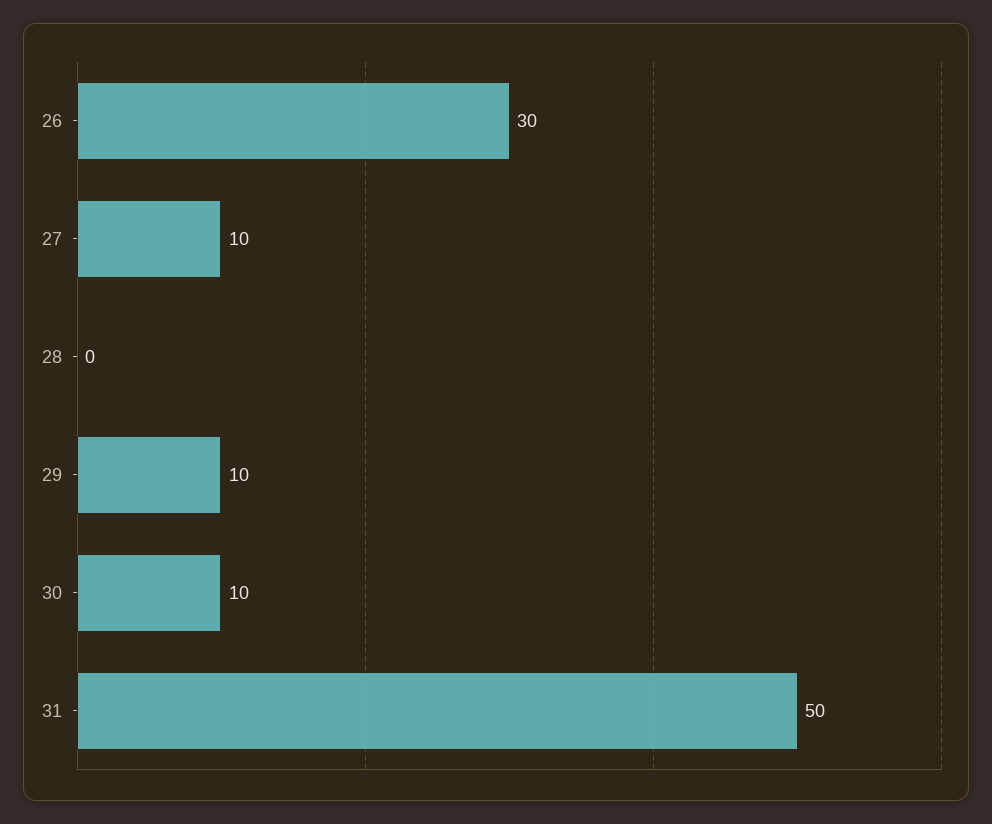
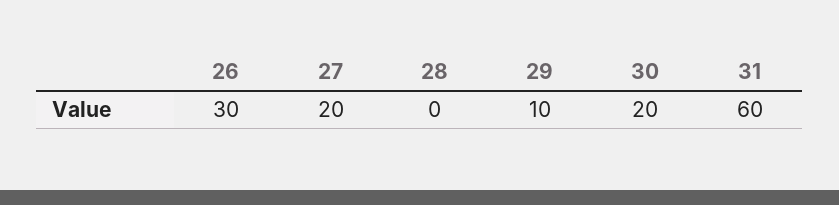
  {
    "26": 30,
-   "27": 10,
+   "27": 20,
    "28": 0,
    "29": 10,
-   "30": 10,
+   "30": 20,
-   "31": 50
+   "31": 60
  }

